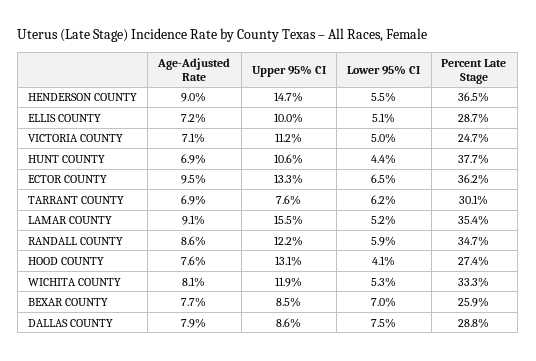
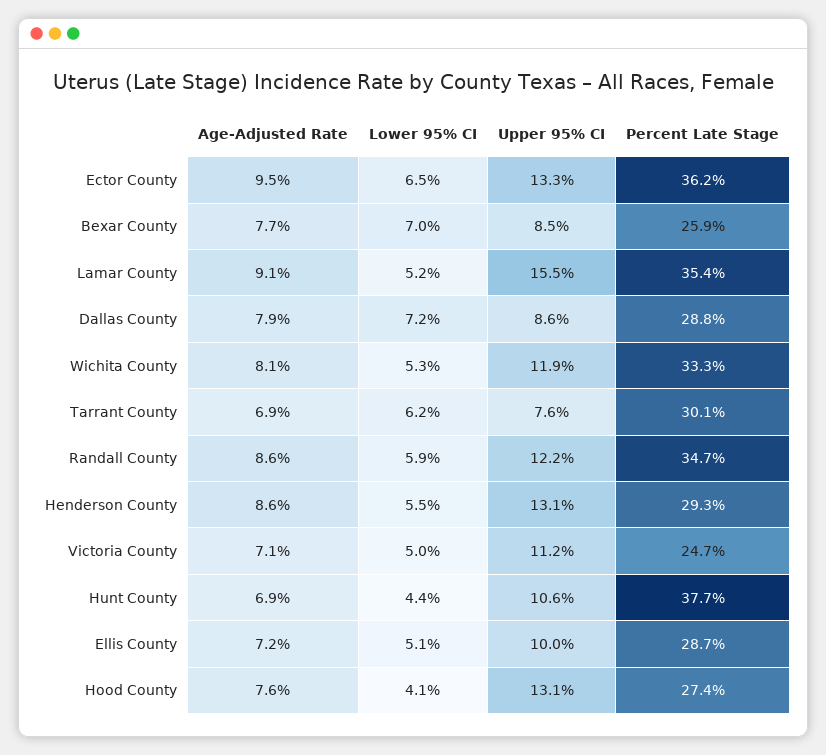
  {
    "Age-Adjusted Rate": {
-     "HENDERSON COUNTY": 9,
+     "HENDERSON COUNTY": 8.6,
      "ELLIS COUNTY": 7.2,
      "VICTORIA COUNTY": 7.1,
      "HUNT COUNTY": 6.9,
      "ECTOR COUNTY": 9.5,
      "TARRANT COUNTY": 6.9,
      "LAMAR COUNTY": 9.1,
      "RANDALL COUNTY": 8.6,
      "HOOD COUNTY": 7.6,
      "WICHITA COUNTY": 8.1,
      "BEXAR COUNTY": 7.7,
      "DALLAS COUNTY": 7.9
    },
    "Upper 95% CI": {
-     "HENDERSON COUNTY": 14.7,
+     "HENDERSON COUNTY": 13.1,
      "ELLIS COUNTY": 10,
      "VICTORIA COUNTY": 11.2,
      "HUNT COUNTY": 10.6,
      "ECTOR COUNTY": 13.3,
      "TARRANT COUNTY": 7.6,
      "LAMAR COUNTY": 15.5,
      "RANDALL COUNTY": 12.2,
      "HOOD COUNTY": 13.1,
      "WICHITA COUNTY": 11.9,
      "BEXAR COUNTY": 8.5,
      "DALLAS COUNTY": 8.6
    },
    "Lower 95% CI": {
      "HENDERSON COUNTY": 5.5,
      "ELLIS COUNTY": 5.1,
      "VICTORIA COUNTY": 5,
      "HUNT COUNTY": 4.4,
      "ECTOR COUNTY": 6.5,
      "TARRANT COUNTY": 6.2,
      "LAMAR COUNTY": 5.2,
      "RANDALL COUNTY": 5.9,
      "HOOD COUNTY": 4.1,
      "WICHITA COUNTY": 5.3,
      "BEXAR COUNTY": 7,
-     "DALLAS COUNTY": 7.5
+     "DALLAS COUNTY": 7.2
    },
    "Percent Late Stage": {
-     "HENDERSON COUNTY": 36.5,
+     "HENDERSON COUNTY": 29.3,
      "ELLIS COUNTY": 28.7,
      "VICTORIA COUNTY": 24.7,
      "HUNT COUNTY": 37.7,
      "ECTOR COUNTY": 36.2,
      "TARRANT COUNTY": 30.1,
      "LAMAR COUNTY": 35.4,
      "RANDALL COUNTY": 34.7,
      "HOOD COUNTY": 27.4,
      "WICHITA COUNTY": 33.3,
      "BEXAR COUNTY": 25.9,
      "DALLAS COUNTY": 28.8
    }
  }

